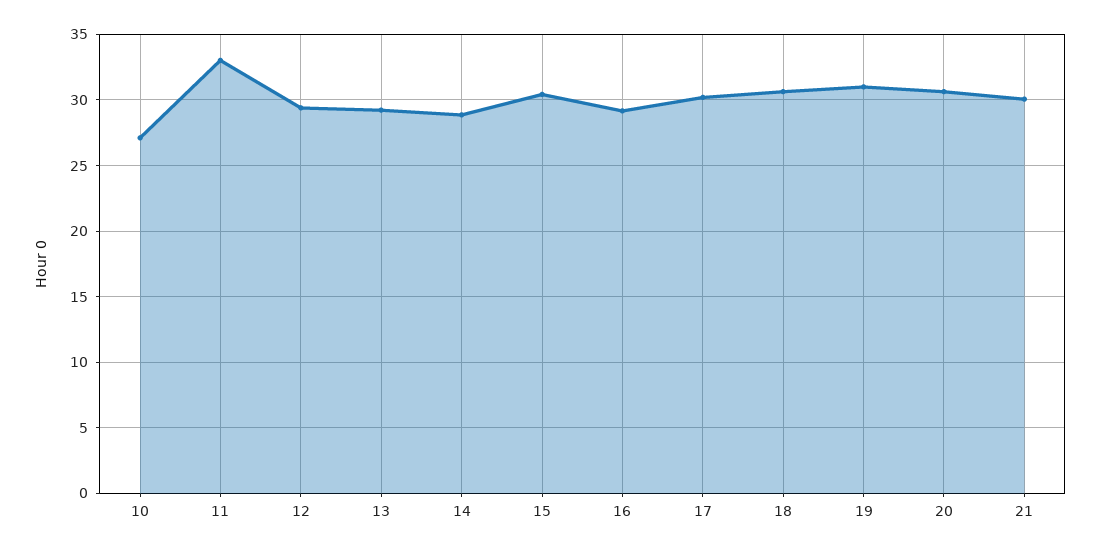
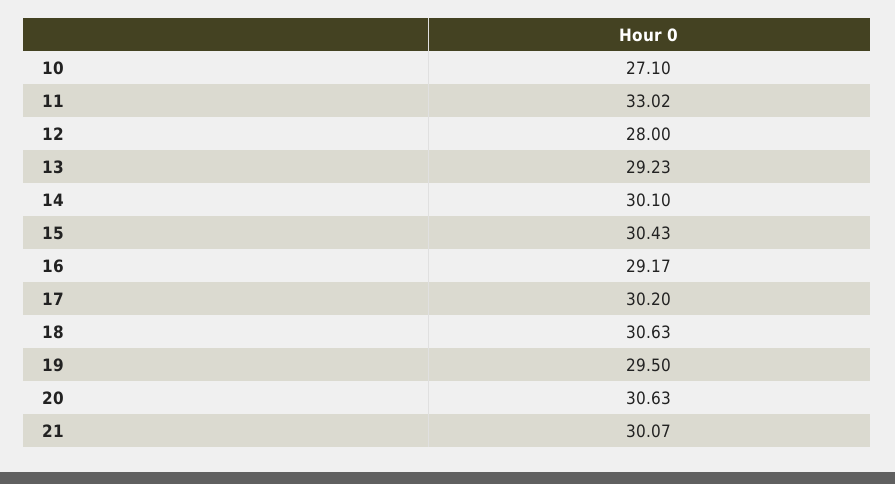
  {
    "10": 27.1,
    "11": 33.02,
-   "12": 29.5,
+   "12": 28,
    "13": 29.23,
-   "14": 29,
+   "14": 30.1,
    "15": 30.43,
    "16": 29.17,
    "17": 30.2,
    "18": 30.63,
-   "19": 31,
+   "19": 29.5,
    "20": 30.63,
    "21": 30.07
  }

